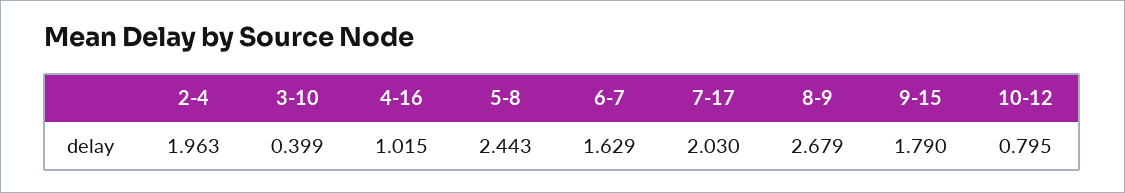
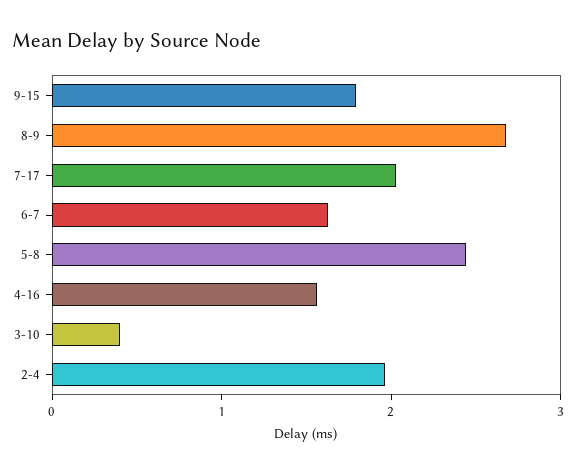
  {
    "2-4": 1.963,
    "3-10": 0.399,
-   "4-16": 1.015,
+   "4-16": 1.6,
    "5-8": 2.443,
    "6-7": 1.629,
    "7-17": 2.03,
    "8-9": 2.679,
-   "9-15": 1.79,
+   "9-15": 1.79
-   "10-12": 0.795
  }

